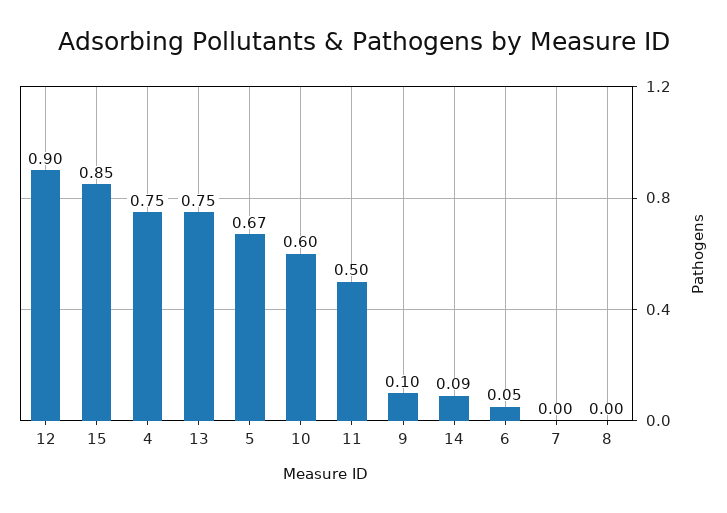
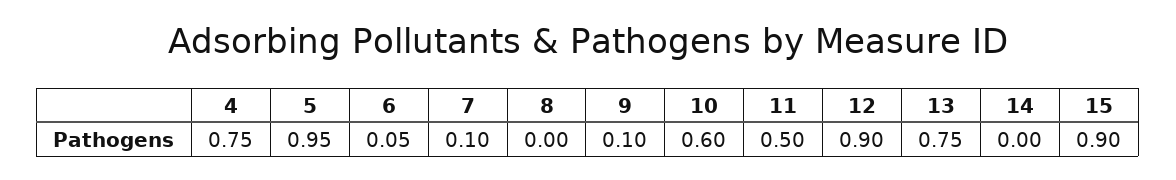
  {
    "12": 0.9,
-   "15": 0.85,
+   "15": 0.9,
    "4": 0.75,
    "13": 0.75,
-   "5": 0.67,
+   "5": 0.95,
    "10": 0.6,
    "11": 0.5,
    "9": 0.1,
-   "14": 0.09,
+   "14": 0,
    "6": 0.05,
-   "7": 0,
+   "7": 0.1,
    "8": 0
  }

